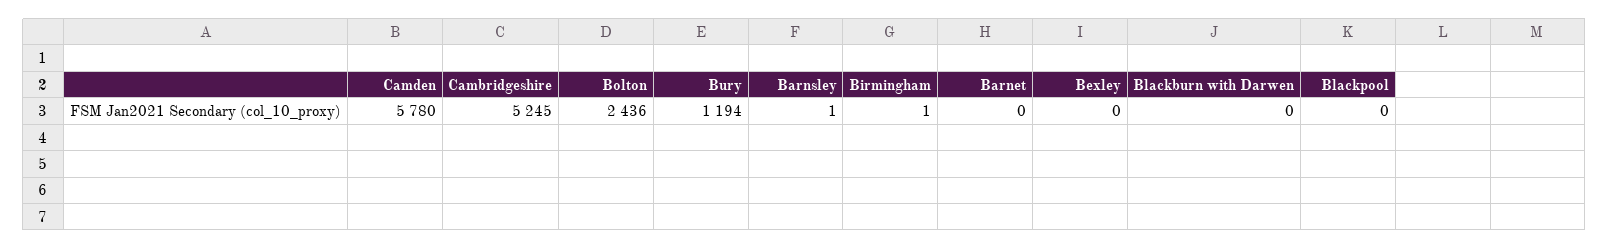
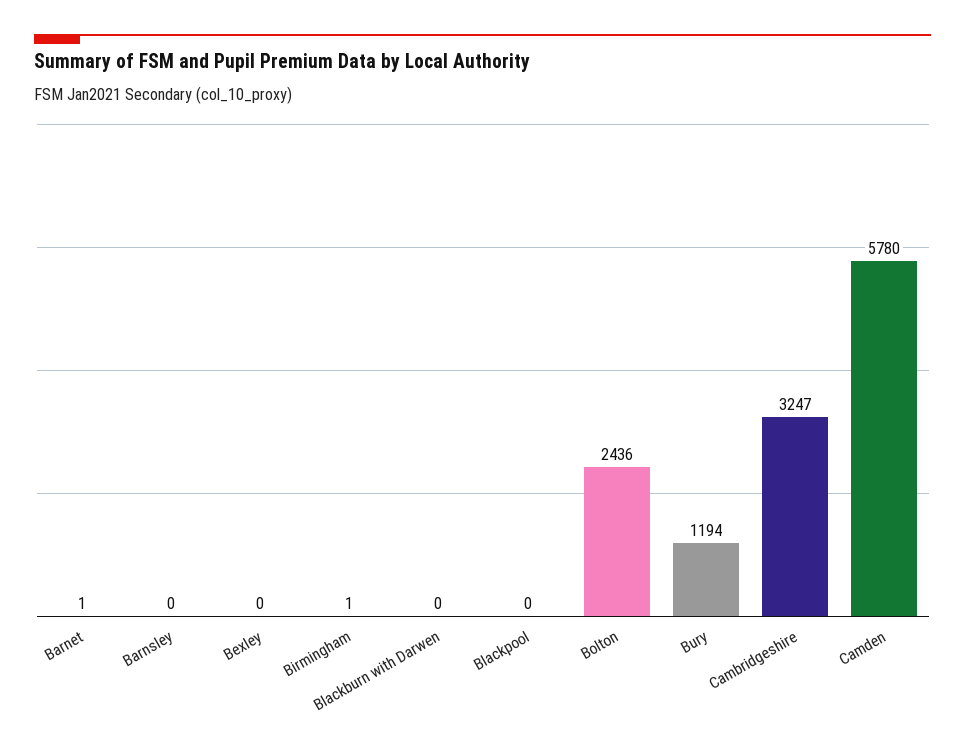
  {
    "Camden": 5780,
-   "Cambridgeshire": 5245,
+   "Cambridgeshire": 3247,
    "Bolton": 2436,
    "Bury": 1194,
-   "Barnsley": 1,
+   "Barnsley": 0,
    "Birmingham": 1,
-   "Barnet": 0,
+   "Barnet": 1,
    "Bexley": 0,
    "Blackburn with Darwen": 0,
    "Blackpool": 0
  }

